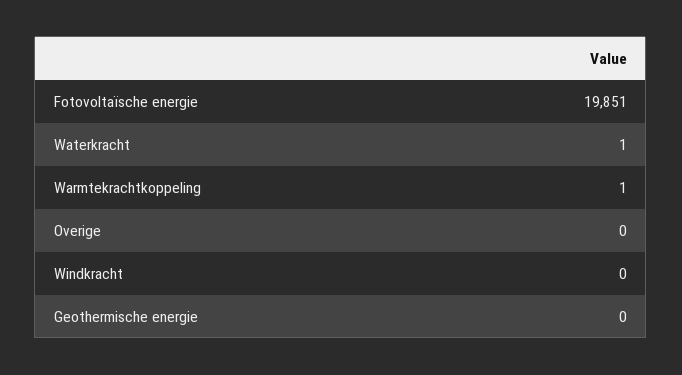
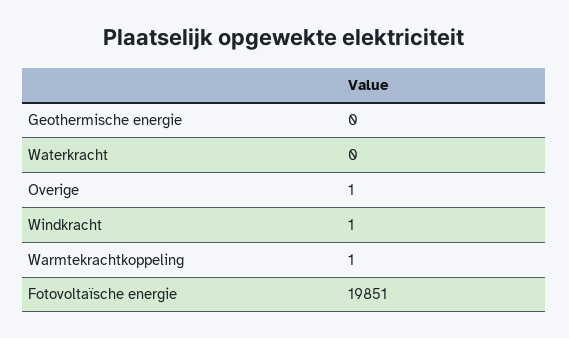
  {
    "Fotovoltaïsche energie": 19851,
-   "Waterkracht": 1,
+   "Waterkracht": 0,
    "Warmtekrachtkoppeling": 1,
-   "Overige": 0,
+   "Overige": 1,
-   "Windkracht": 0,
+   "Windkracht": 1,
    "Geothermische energie": 0
  }

